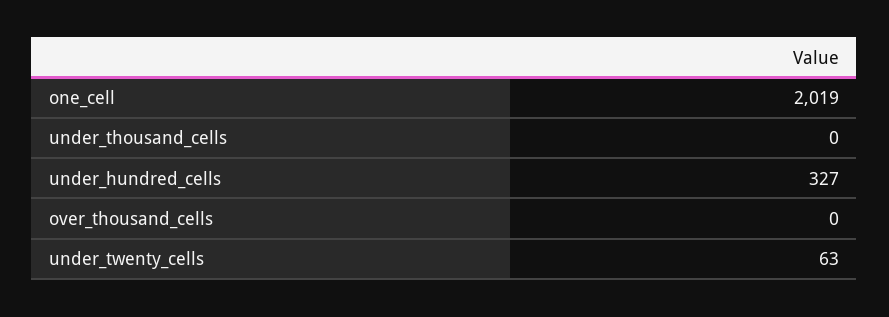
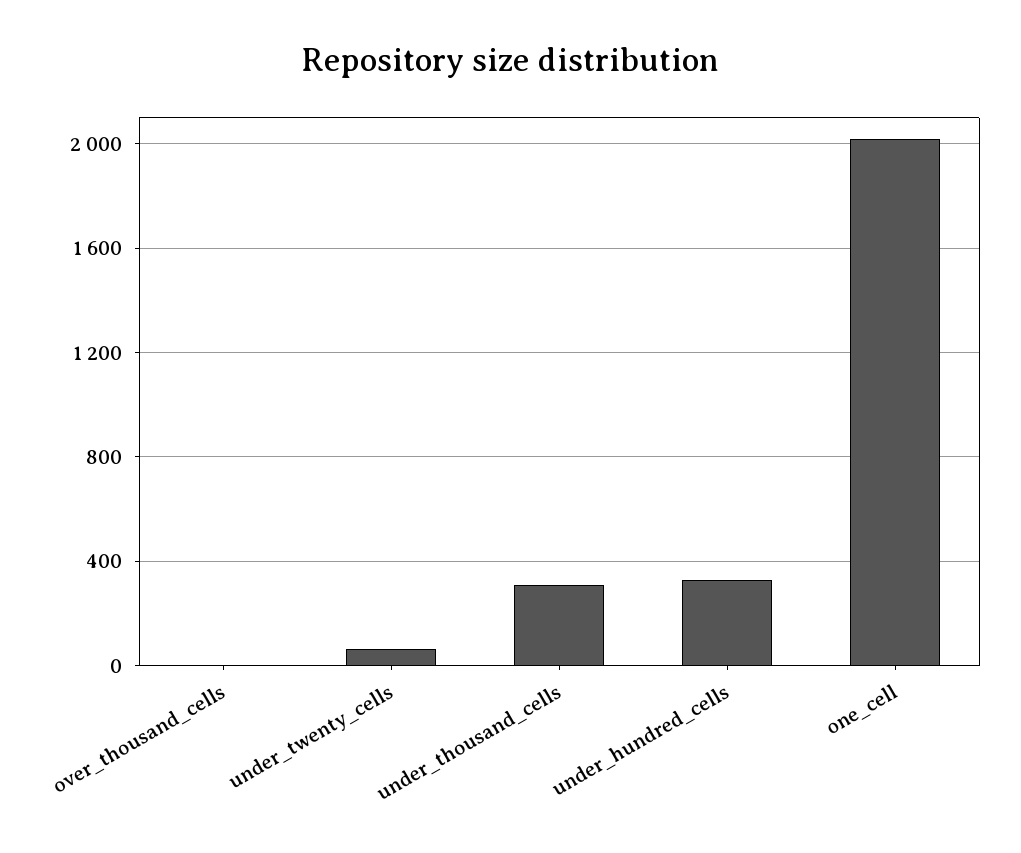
  {
    "one_cell": 2019,
-   "under_thousand_cells": 0,
+   "under_thousand_cells": 300,
    "under_hundred_cells": 327,
    "over_thousand_cells": 0,
    "under_twenty_cells": 63
  }

